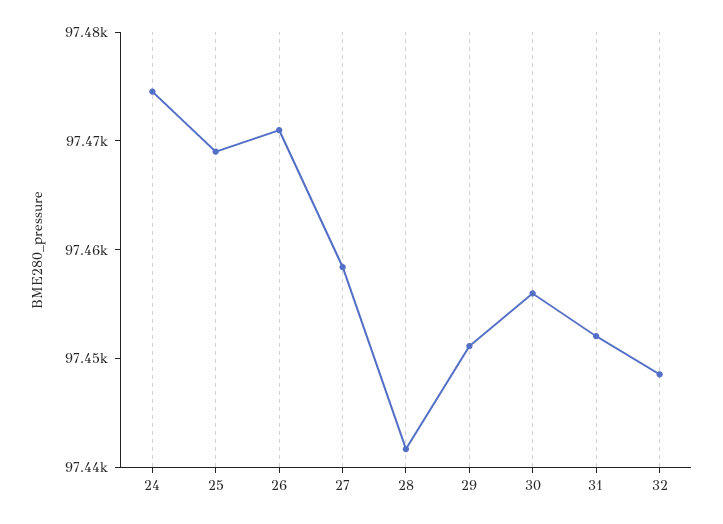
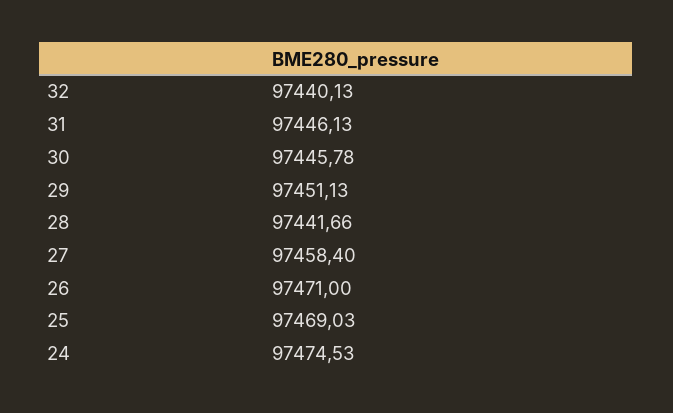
  {
    "24": 97474.53,
    "25": 97469.03,
    "26": 97471,
    "27": 97458.4,
    "28": 97441.66,
    "29": 97451.13,
-   "30": 97456,
+   "30": 97445.78,
-   "31": 97452,
+   "31": 97446.13,
-   "32": 97448
+   "32": 97440.13
  }

